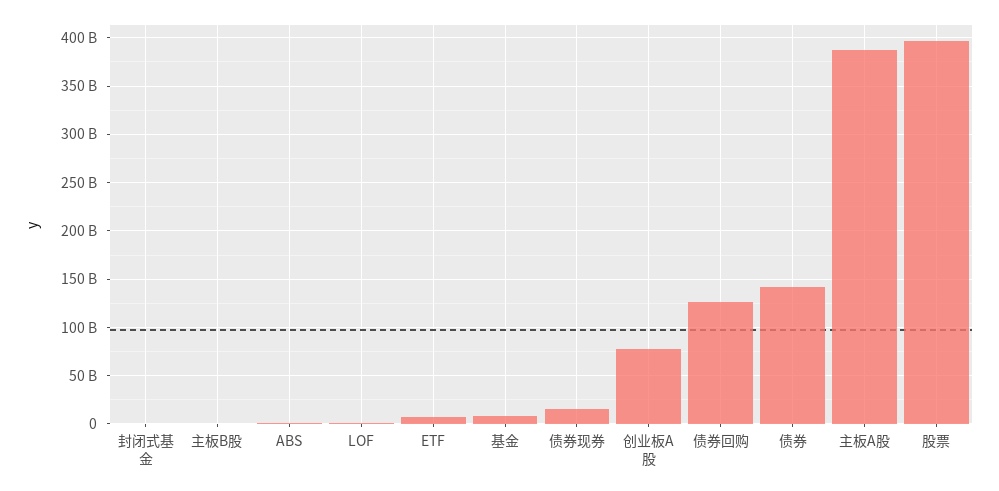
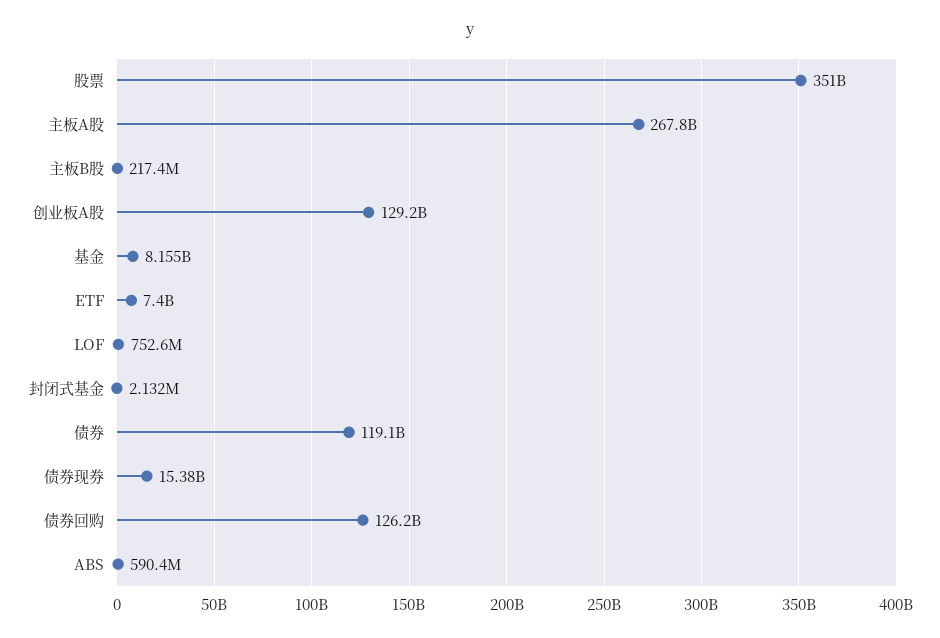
  {
    "封闭式基金": 2132000,
    "主板B股": 217400000,
    "ABS": 590400000,
    "LOF": 752600000,
    "ETF": 7400000000,
    "基金": 8155000000,
    "债券现券": 15380000000,
-   "创业板A股": 80000000000,
+   "创业板A股": 129200000000,
    "债券回购": 126200000000,
-   "债券": 140000000000,
+   "债券": 119100000000,
-   "主板A股": 390000000000,
+   "主板A股": 267800000000,
-   "股票": 400000000000
+   "股票": 351000000000
  }

